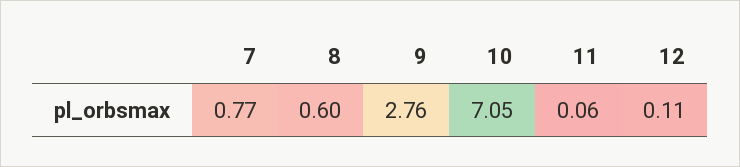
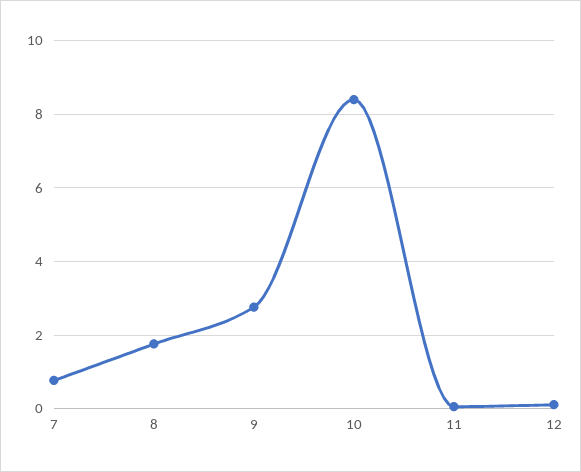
  {
    "7": 0.77,
-   "8": 0.6,
+   "8": 1.8,
    "9": 2.76,
-   "10": 7.05,
+   "10": 8.4,
    "11": 0.06,
    "12": 0.11
  }

